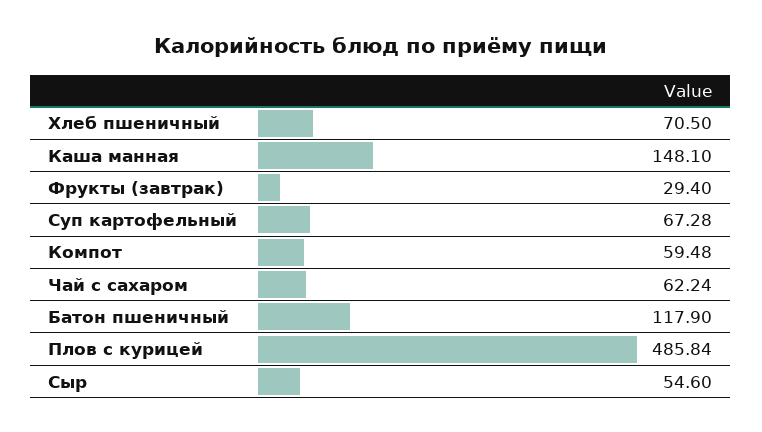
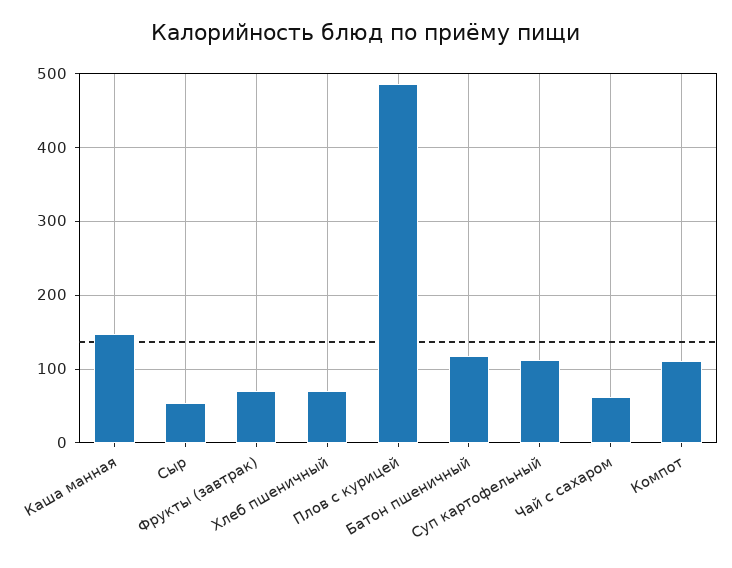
  {
    "Хлеб пшеничный": 70.5,
    "Каша манная": 148.1,
-   "Фрукты (завтрак)": 29.4,
+   "Фрукты (завтрак)": 70,
-   "Суп картофельный": 67.28,
+   "Суп картофельный": 110,
-   "Компот": 59.48,
+   "Компот": 110,
    "Чай с сахаром": 62.24,
    "Батон пшеничный": 117.9,
    "Плов с курицей": 485.84,
    "Сыр": 54.6
  }

